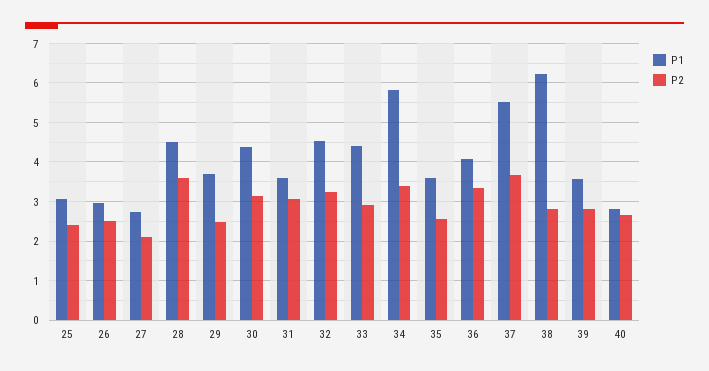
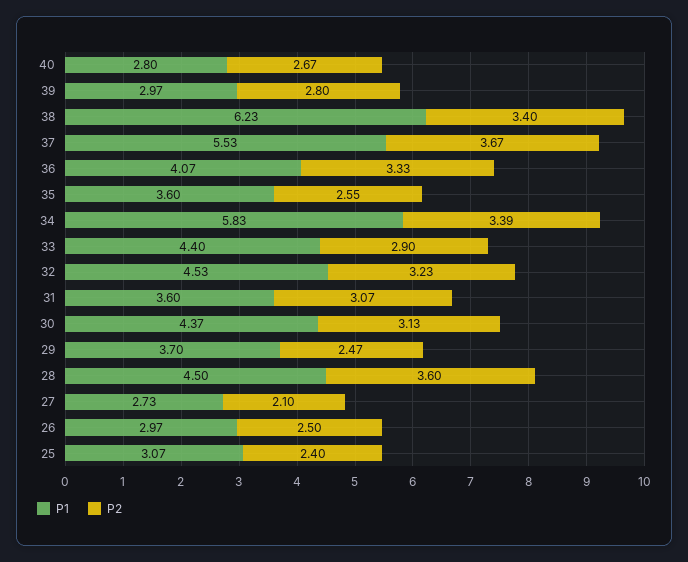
  {
    "P1": {
      "25": 3.07,
      "26": 2.97,
      "27": 2.73,
      "28": 4.5,
      "29": 3.7,
      "30": 4.37,
      "31": 3.6,
      "32": 4.53,
      "33": 4.4,
      "34": 5.83,
      "35": 3.6,
      "36": 4.07,
      "37": 5.53,
      "38": 6.23,
-     "39": 3.6,
+     "39": 2.97,
      "40": 2.8
    },
    "P2": {
      "25": 2.4,
      "26": 2.5,
      "27": 2.1,
      "28": 3.6,
      "29": 2.47,
      "30": 3.13,
      "31": 3.07,
      "32": 3.23,
      "33": 2.9,
      "34": 3.39,
      "35": 2.55,
      "36": 3.33,
      "37": 3.67,
-     "38": 2.8,
+     "38": 3.4,
      "39": 2.8,
      "40": 2.67
    }
  }

